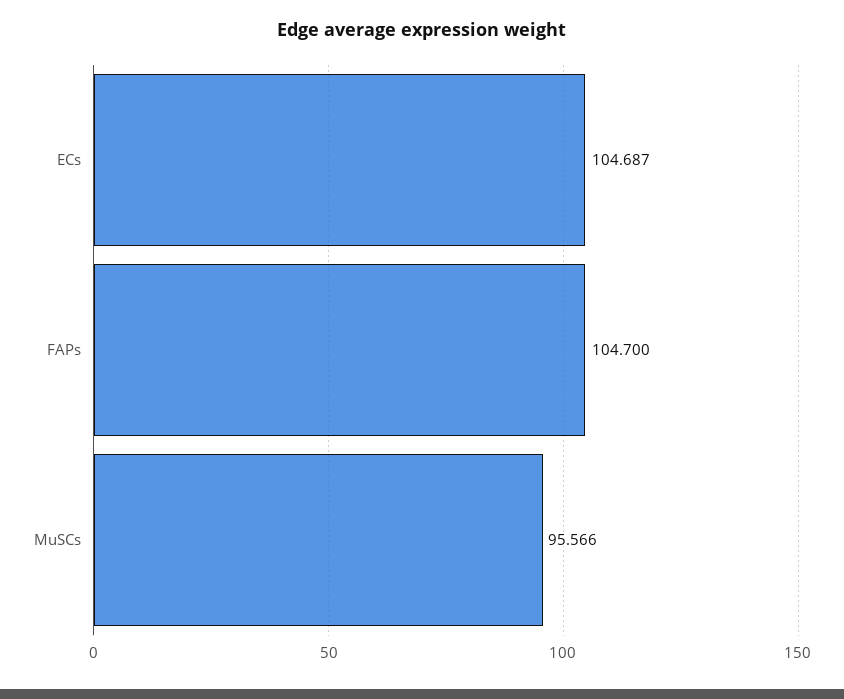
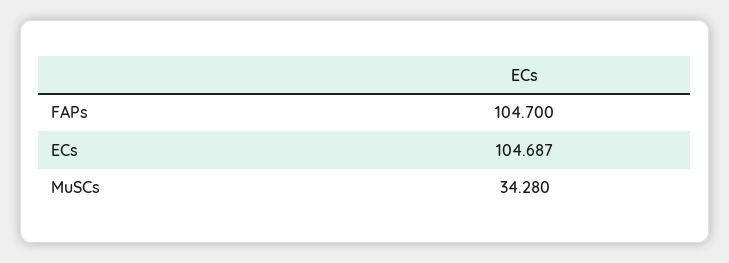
  {
    "ECs": 104.687,
    "FAPs": 104.7,
-   "MuSCs": 95.566
+   "MuSCs": 34.28
  }

